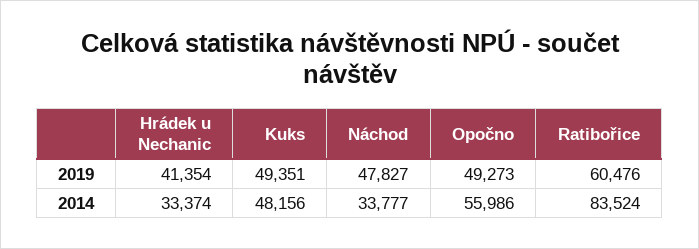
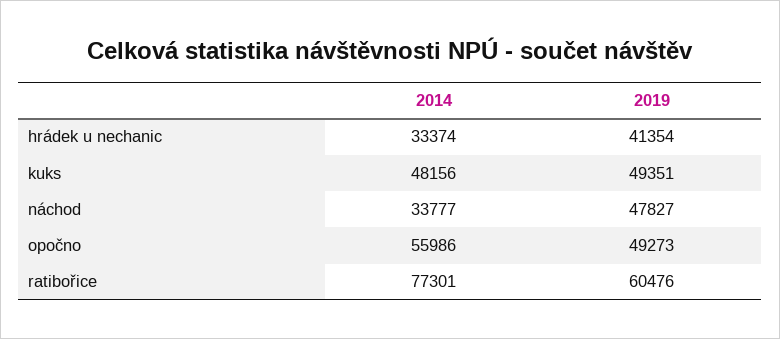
  {
    "Hrádek u Nechanic": {
      "2019": 41354,
      "2014": 33374
    },
    "Kuks": {
      "2019": 49351,
      "2014": 48156
    },
    "Náchod": {
      "2019": 47827,
      "2014": 33777
    },
    "Opočno": {
      "2019": 49273,
      "2014": 55986
    },
    "Ratibořice": {
      "2019": 60476,
-     "2014": 83524
+     "2014": 77301
    }
  }

